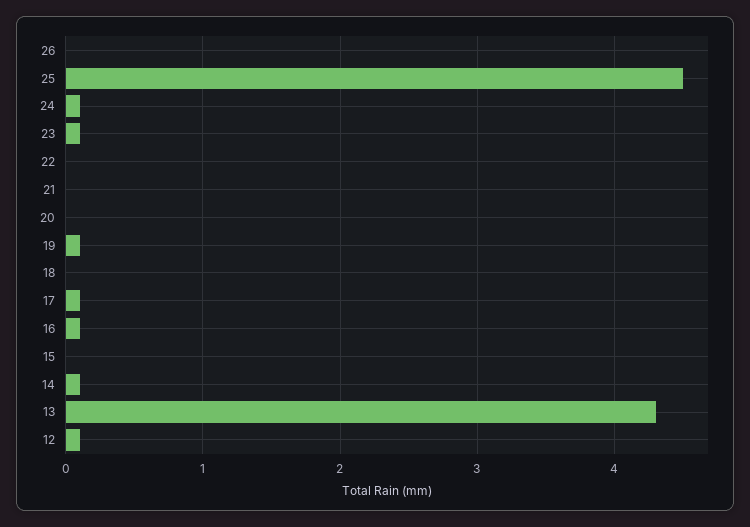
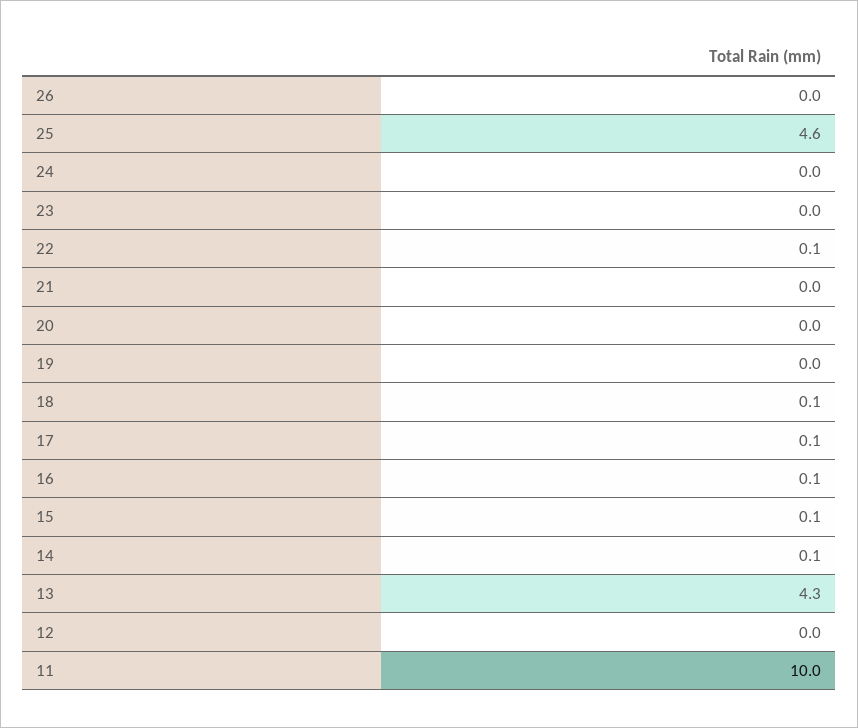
  {
    "26": 0,
-   "25": 4.5,
+   "25": 4.6,
-   "24": 0.1,
+   "24": 0,
-   "23": 0.1,
+   "23": 0,
-   "22": 0,
+   "22": 0.1,
    "21": 0,
    "20": 0,
-   "19": 0.1,
+   "19": 0,
-   "18": 0,
+   "18": 0.1,
    "17": 0.1,
    "16": 0.1,
-   "15": 0,
+   "15": 0.1,
    "14": 0.1,
    "13": 4.3,
-   "12": 0.1
+   "12": 0,
+   "11": 10
  }

